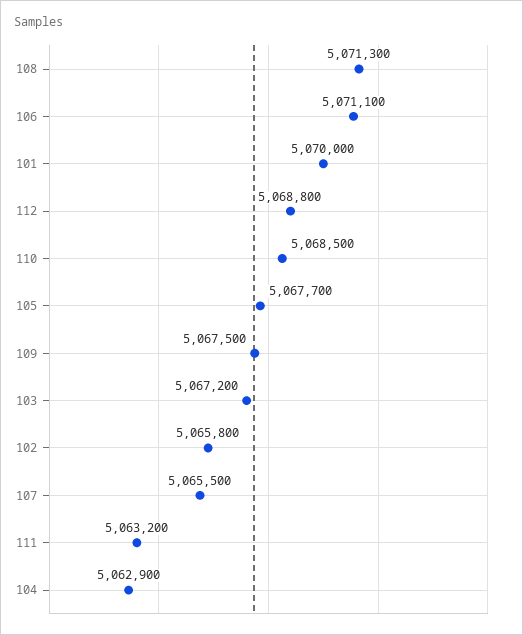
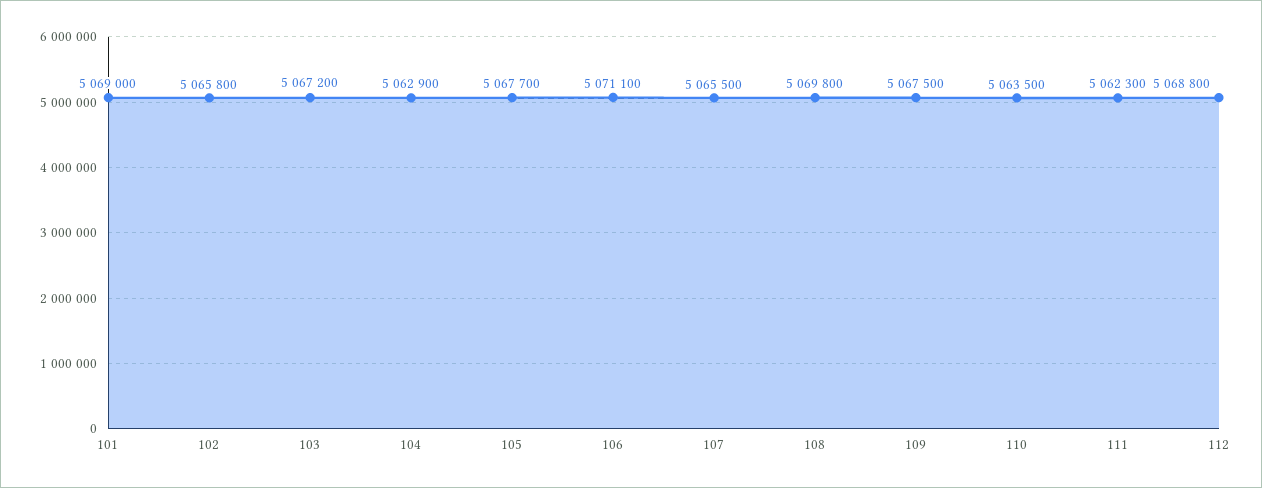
  {
-   "108": 5071300,
+   "108": 5069800,
    "106": 5071100,
-   "101": 5070000,
+   "101": 5069000,
    "112": 5068800,
-   "110": 5068500,
+   "110": 5063500,
    "105": 5067700,
    "109": 5067500,
    "103": 5067200,
    "102": 5065800,
    "107": 5065500,
-   "111": 5063200,
+   "111": 5062300,
    "104": 5062900
  }

